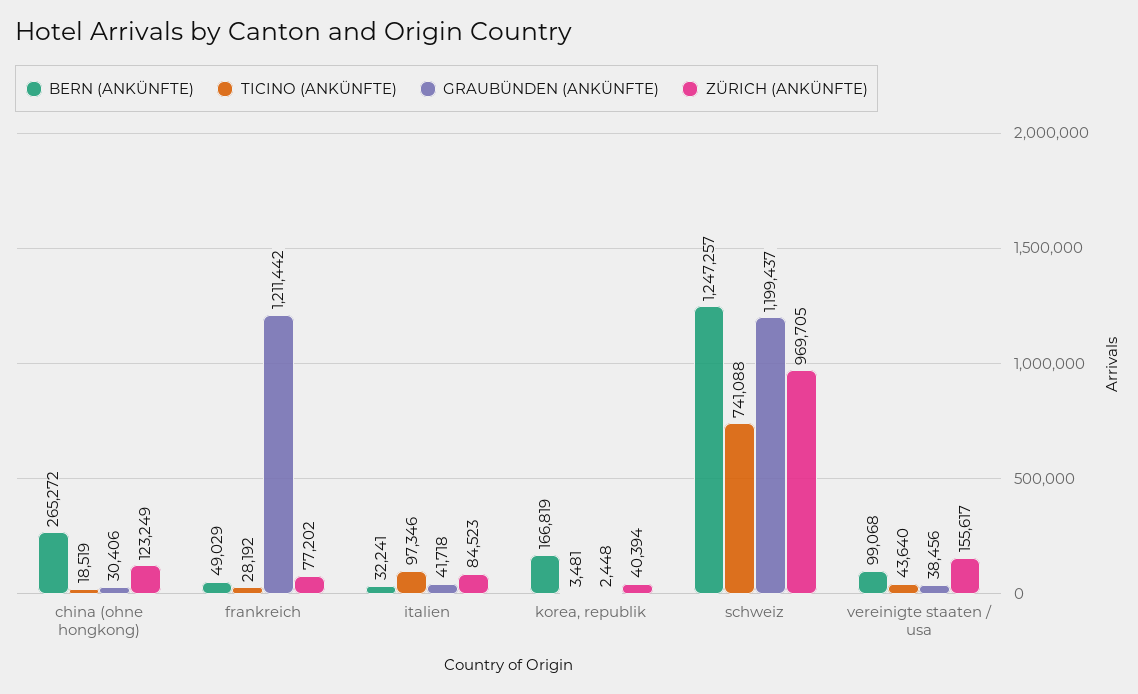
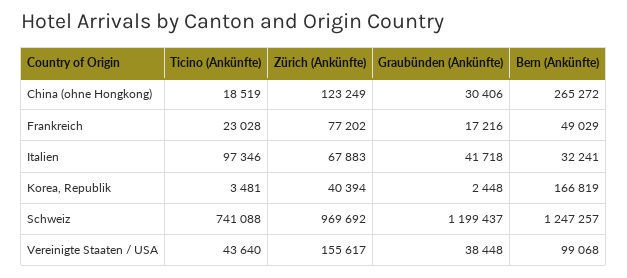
  {
    "BERN (ANKÜNFTE)": {
      "china (ohne hongkong)": 265272,
      "frankreich": 49029,
      "italien": 32241,
      "korea, republik": 166819,
      "schweiz": 1247257,
      "vereinigte staaten / usa": 99068
    },
    "TICINO (ANKÜNFTE)": {
      "china (ohne hongkong)": 18519,
-     "frankreich": 28192,
+     "frankreich": 23028,
      "italien": 97346,
      "korea, republik": 3481,
      "schweiz": 741088,
      "vereinigte staaten / usa": 43640
    },
    "GRAUBÜNDEN (ANKÜNFTE)": {
      "china (ohne hongkong)": 30406,
-     "frankreich": 1211442,
+     "frankreich": 17216,
      "italien": 41718,
      "korea, republik": 2448,
      "schweiz": 1199437,
-     "vereinigte staaten / usa": 38456
+     "vereinigte staaten / usa": 38448
    },
    "ZÜRICH (ANKÜNFTE)": {
      "china (ohne hongkong)": 123249,
      "frankreich": 77202,
-     "italien": 84523,
+     "italien": 67883,
      "korea, republik": 40394,
-     "schweiz": 969705,
+     "schweiz": 969692,
      "vereinigte staaten / usa": 155617
    }
  }

